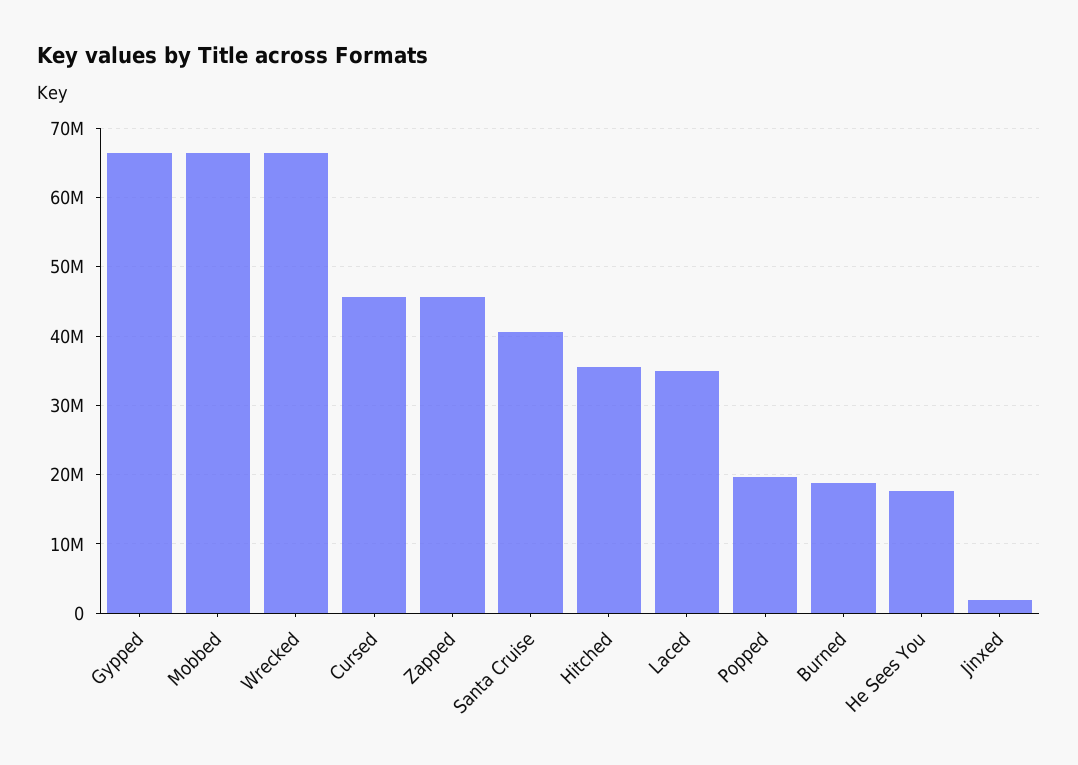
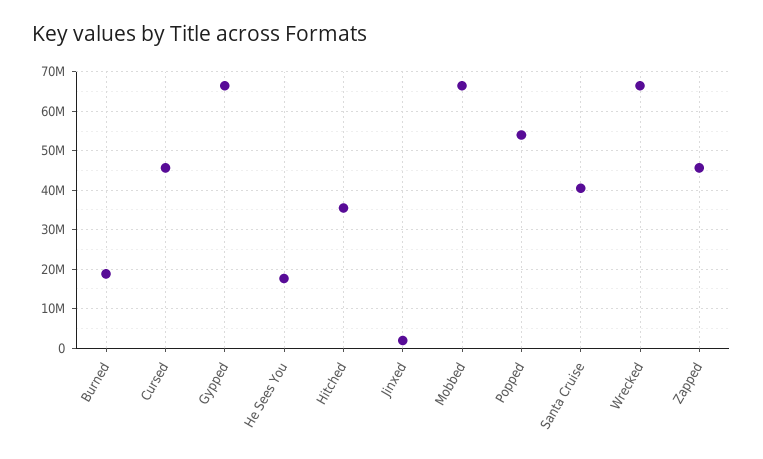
  {
    "Gypped": 66000000,
    "Mobbed": 66000000,
    "Wrecked": 66000000,
    "Cursed": 46000000,
    "Zapped": 46000000,
    "Santa Cruise": 41000000,
    "Hitched": 35000000,
-   "Laced": 35000000,
-   "Popped": 20000000,
+   "Popped": 54000000,
    "Burned": 19000000,
    "He Sees You": 18000000,
    "Jinxed": 2000000
  }

